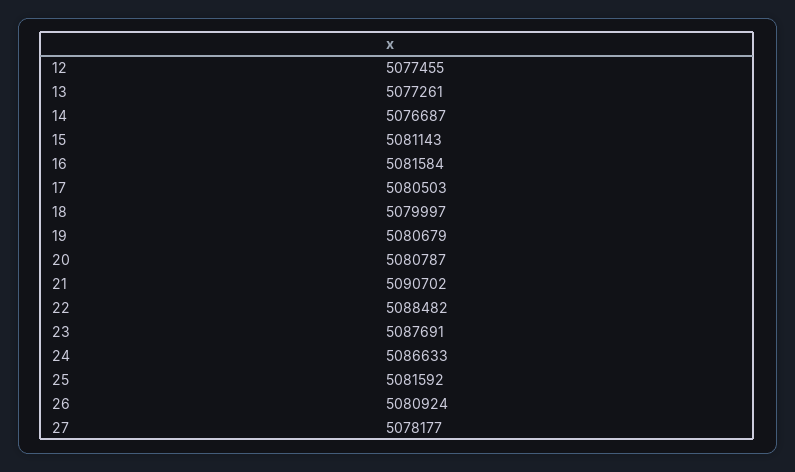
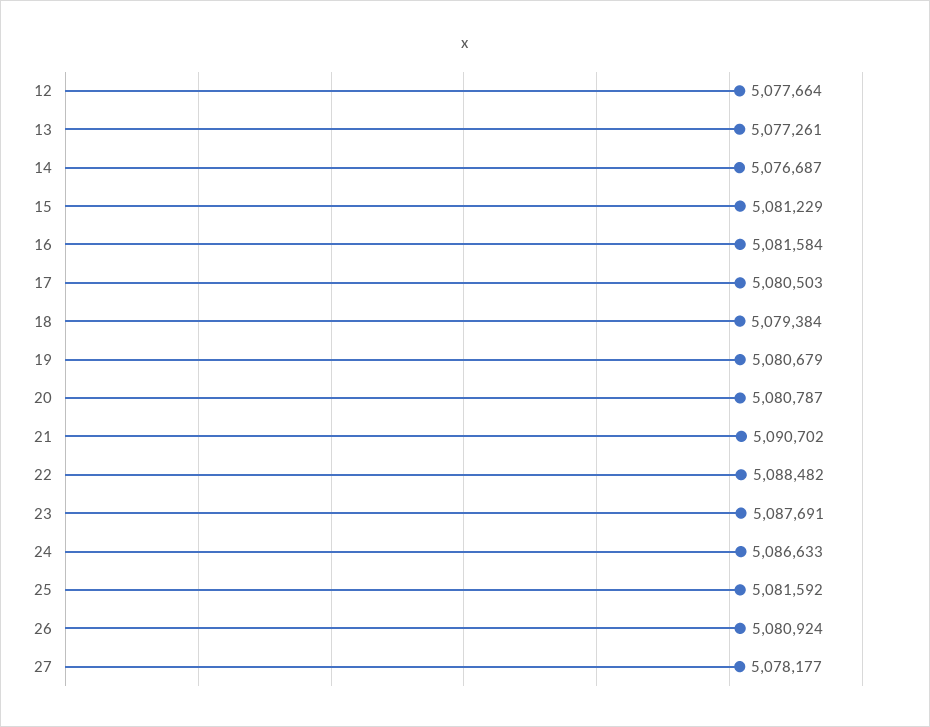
  {
-   "12": 5077455,
+   "12": 5077664,
    "13": 5077261,
    "14": 5076687,
-   "15": 5081143,
+   "15": 5081229,
    "16": 5081584,
    "17": 5080503,
-   "18": 5079997,
+   "18": 5079384,
    "19": 5080679,
    "20": 5080787,
    "21": 5090702,
    "22": 5088482,
    "23": 5087691,
    "24": 5086633,
    "25": 5081592,
    "26": 5080924,
    "27": 5078177
  }

